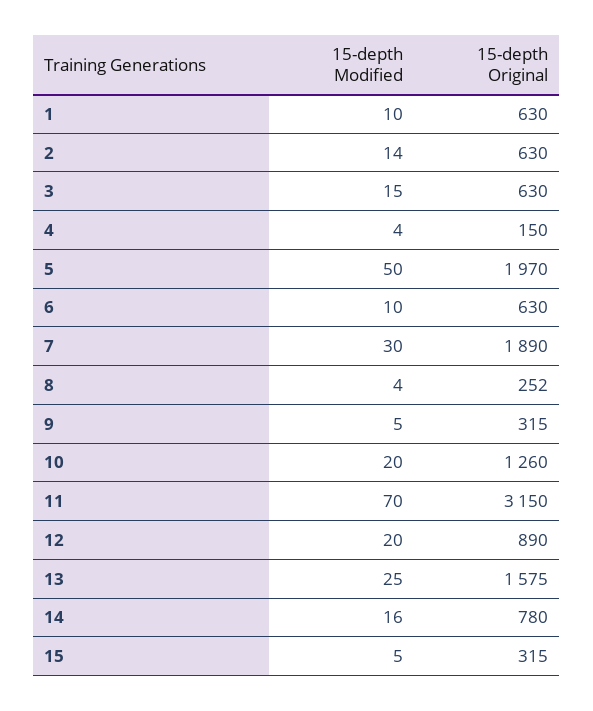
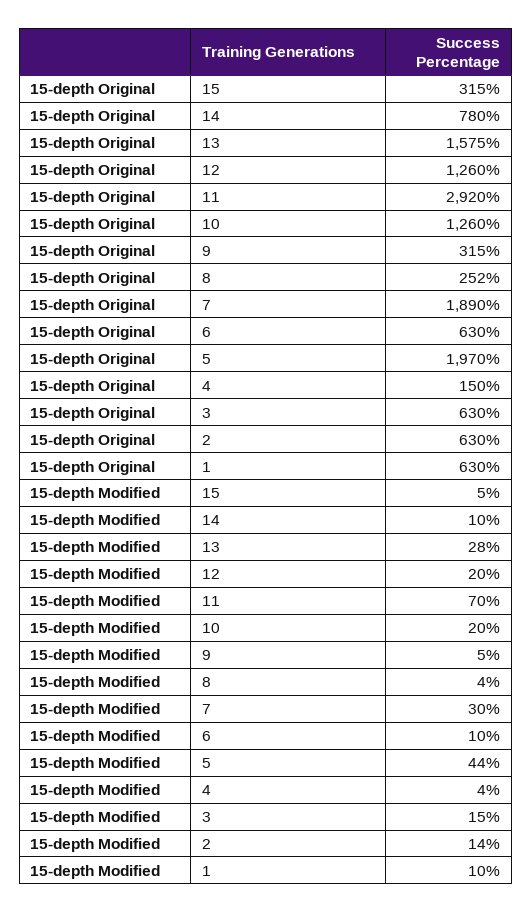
  {
    "15-depth Modified": {
      "1": 10,
      "2": 14,
      "3": 15,
      "4": 4,
-     "5": 50,
+     "5": 44,
      "6": 10,
      "7": 30,
      "8": 4,
      "9": 5,
      "10": 20,
      "11": 70,
      "12": 20,
-     "13": 25,
+     "13": 28,
-     "14": 16,
+     "14": 10,
      "15": 5
    },
    "15-depth Original": {
      "1": 630,
      "2": 630,
      "3": 630,
      "4": 150,
      "5": 1970,
      "6": 630,
      "7": 1890,
      "8": 252,
      "9": 315,
      "10": 1260,
-     "11": 3150,
+     "11": 2920,
-     "12": 890,
+     "12": 1260,
      "13": 1575,
      "14": 780,
      "15": 315
    }
  }

